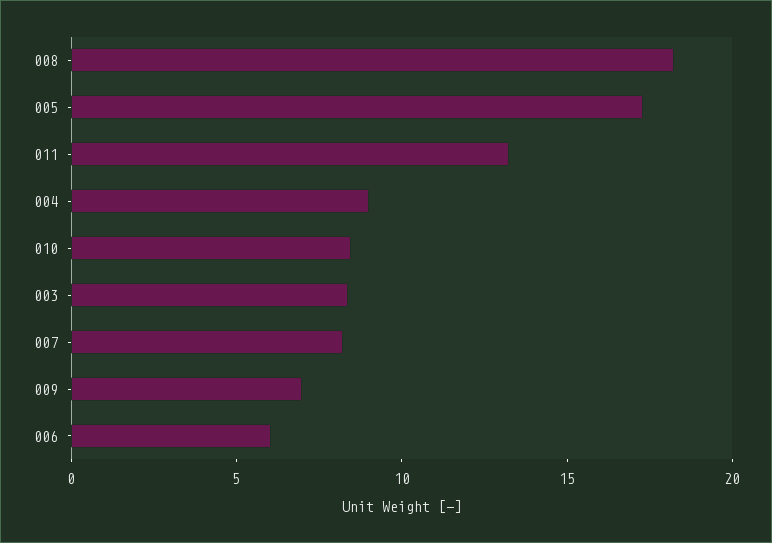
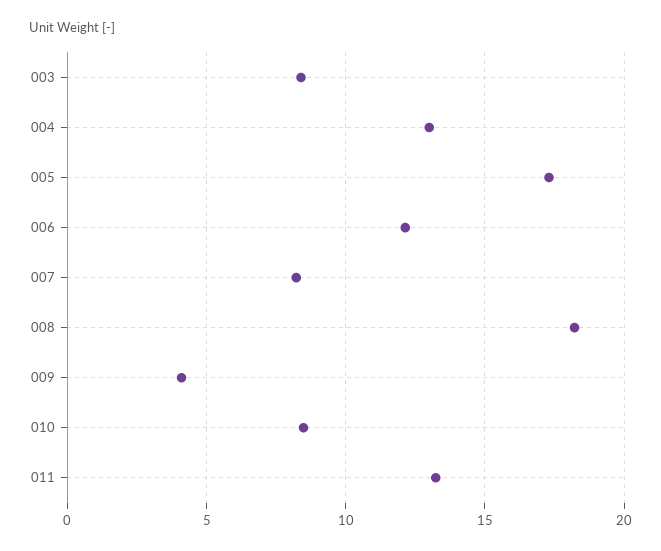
  {
    "008": 18,
    "005": 17.5,
    "011": 13,
-   "004": 9,
+   "004": 13,
    "010": 8.5,
    "003": 8.5,
    "007": 8,
-   "009": 7,
+   "009": 4,
-   "006": 6
+   "006": 12
  }

